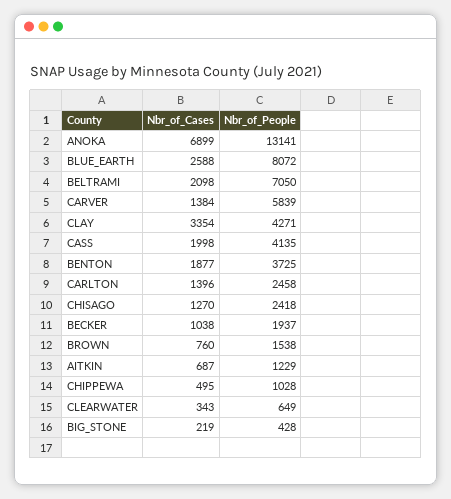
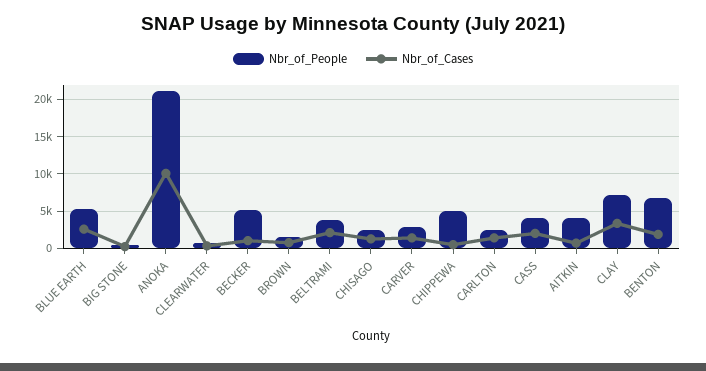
  {
    "Nbr_of_Cases": {
-     "ANOKA": 6899,
+     "ANOKA": 10000,
      "BLUE_EARTH": 2588,
      "BELTRAMI": 2098,
      "CARVER": 1384,
      "CLAY": 3354,
      "CASS": 1998,
      "BENTON": 1877,
      "CARLTON": 1396,
      "CHISAGO": 1270,
      "BECKER": 1038,
      "BROWN": 760,
      "AITKIN": 687,
      "CHIPPEWA": 495,
      "CLEARWATER": 343,
      "BIG_STONE": 219
    },
    "Nbr_of_People": {
-     "ANOKA": 13141,
+     "ANOKA": 21000,
-     "BLUE_EARTH": 8072,
+     "BLUE_EARTH": 5000,
-     "BELTRAMI": 7050,
+     "BELTRAMI": 4000,
-     "CARVER": 5839,
+     "CARVER": 3000,
-     "CLAY": 4271,
+     "CLAY": 7000,
      "CASS": 4135,
-     "BENTON": 3725,
+     "BENTON": 7000,
      "CARLTON": 2458,
      "CHISAGO": 2418,
-     "BECKER": 1937,
+     "BECKER": 5000,
      "BROWN": 1538,
-     "AITKIN": 1229,
+     "AITKIN": 4000,
-     "CHIPPEWA": 1028,
+     "CHIPPEWA": 5000,
      "CLEARWATER": 649,
      "BIG_STONE": 428
    }
  }

